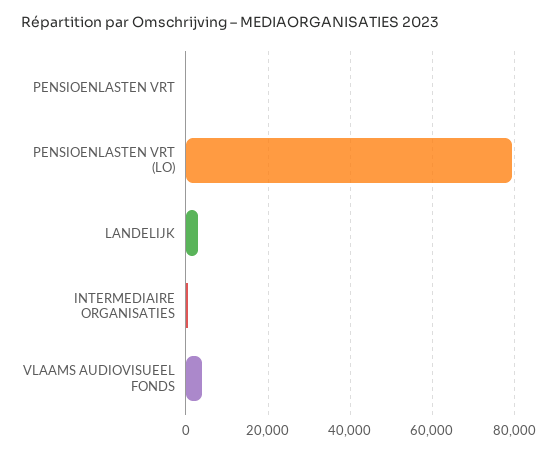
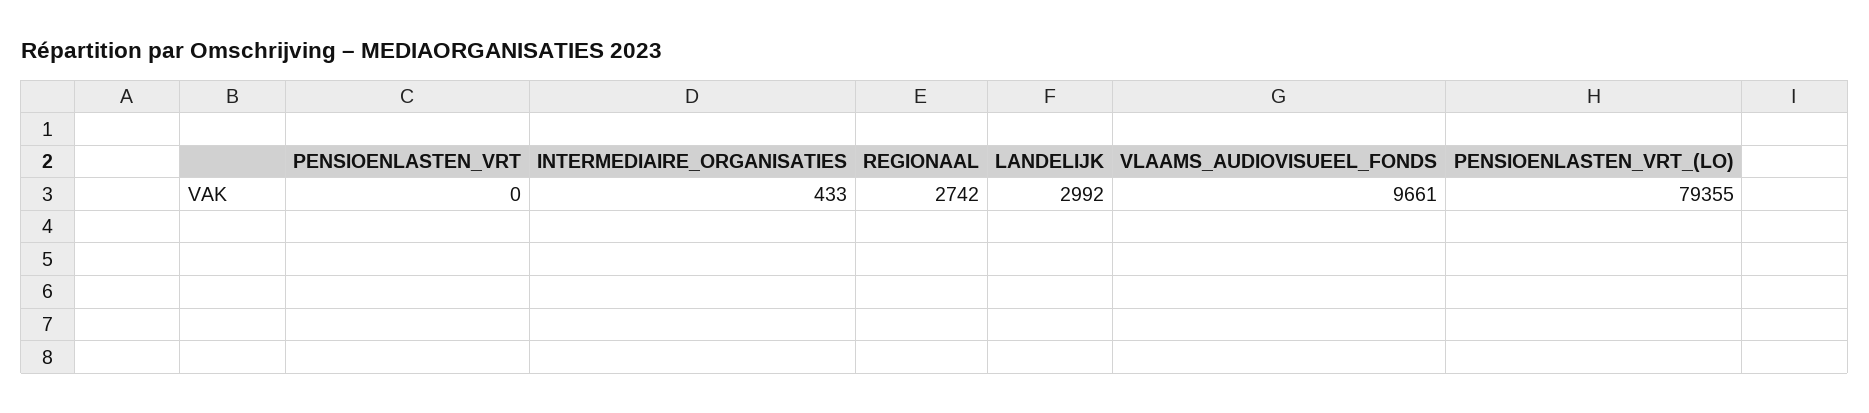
  {
    "PENSIOENLASTEN VRT": 0,
    "PENSIOENLASTEN VRT (LO)": 79355,
    "LANDELIJK": 2992,
    "INTERMEDIAIRE ORGANISATIES": 433,
-   "VLAAMS AUDIOVISUEEL FONDS": 4000
+   "VLAAMS AUDIOVISUEEL FONDS": 9661,
+   "REGIONAAL": 2742
  }

